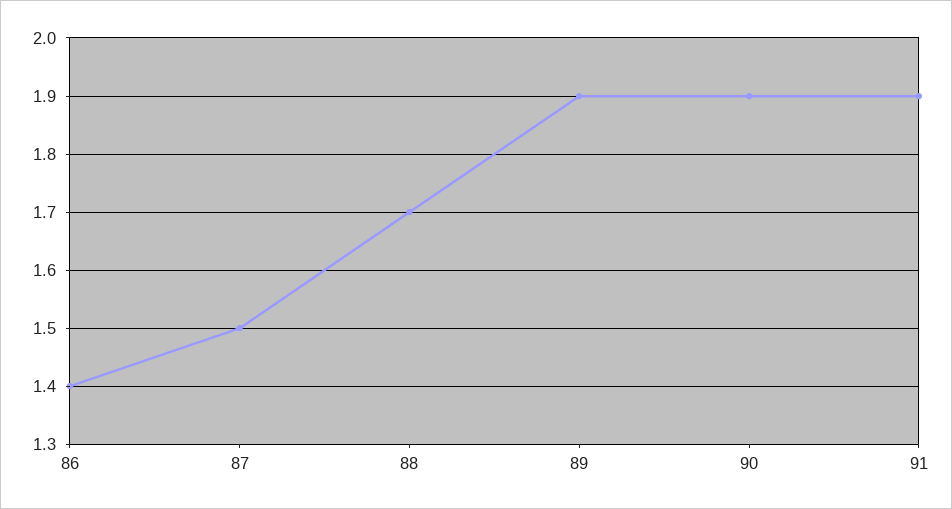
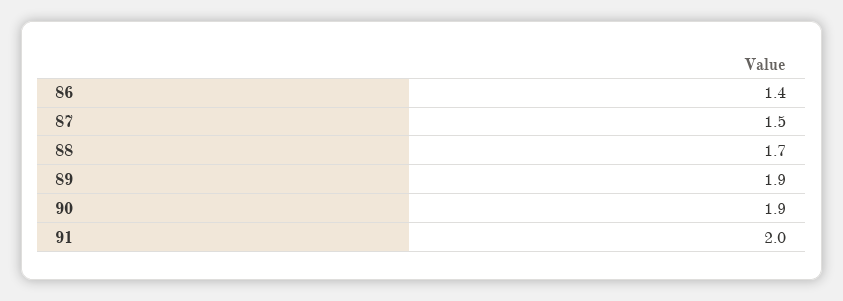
  {
    "86": 1.4,
    "87": 1.5,
    "88": 1.7,
    "89": 1.9,
    "90": 1.9,
-   "91": 1.9
+   "91": 2
  }

